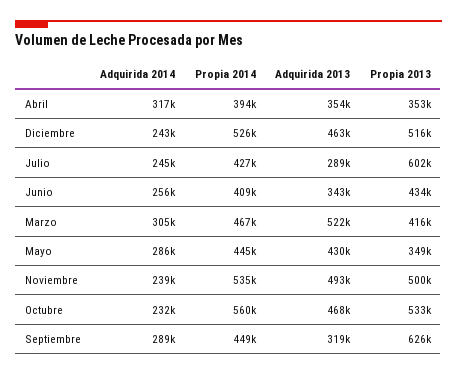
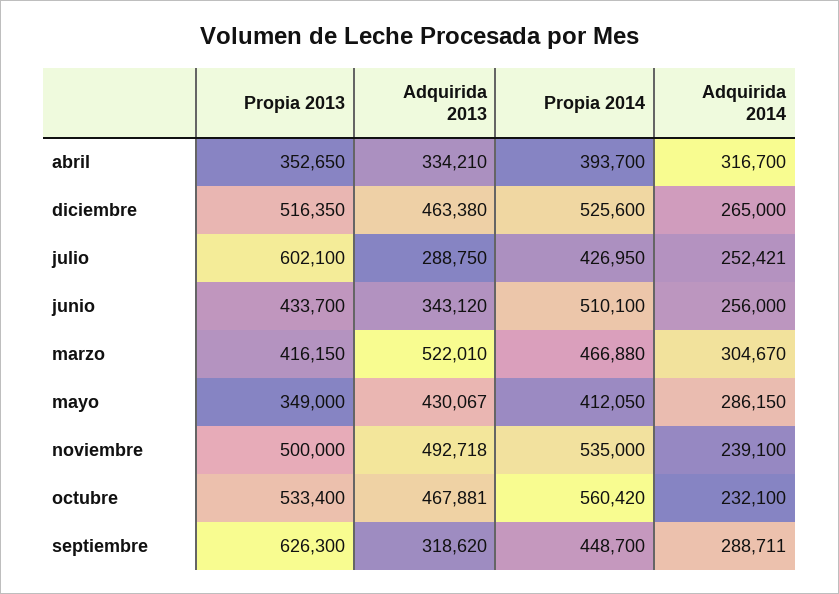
  {
    "Adquirida 2014": {
      "Abril": 316700,
-     "Diciembre": 243000,
+     "Diciembre": 265000,
-     "Julio": 245000,
+     "Julio": 252421,
      "Junio": 256000,
      "Marzo": 304670,
      "Mayo": 286150,
      "Noviembre": 239100,
      "Octubre": 232100,
      "Septiembre": 288711
    },
    "Propia 2014": {
      "Abril": 393700,
      "Diciembre": 525600,
      "Julio": 426950,
-     "Junio": 409000,
+     "Junio": 510100,
      "Marzo": 466880,
-     "Mayo": 445000,
+     "Mayo": 412050,
      "Noviembre": 535000,
      "Octubre": 560420,
      "Septiembre": 448700
    },
    "Adquirida 2013": {
-     "Abril": 354000,
+     "Abril": 334210,
      "Diciembre": 463380,
      "Julio": 288750,
      "Junio": 343120,
      "Marzo": 522010,
      "Mayo": 430067,
      "Noviembre": 492718,
      "Octubre": 467881,
      "Septiembre": 318620
    },
    "Propia 2013": {
      "Abril": 352650,
      "Diciembre": 516350,
      "Julio": 602100,
      "Junio": 433700,
      "Marzo": 416150,
      "Mayo": 349000,
      "Noviembre": 500000,
      "Octubre": 533400,
      "Septiembre": 626300
    }
  }

